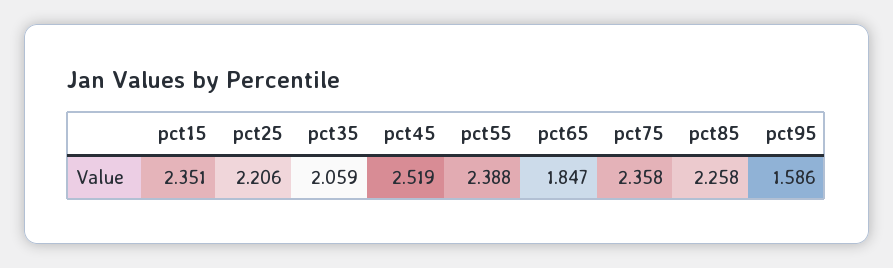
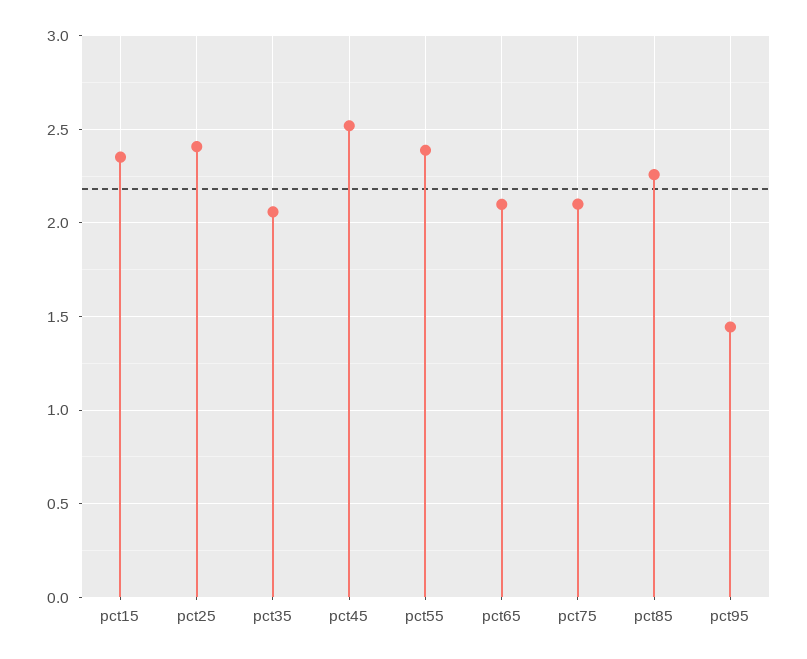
  {
    "pct15": 2.351,
-   "pct25": 2.206,
+   "pct25": 2.4,
    "pct35": 2.059,
    "pct45": 2.519,
    "pct55": 2.388,
-   "pct65": 1.847,
+   "pct65": 2.1,
-   "pct75": 2.358,
+   "pct75": 2.1,
    "pct85": 2.258,
-   "pct95": 1.586
+   "pct95": 1.45
  }

